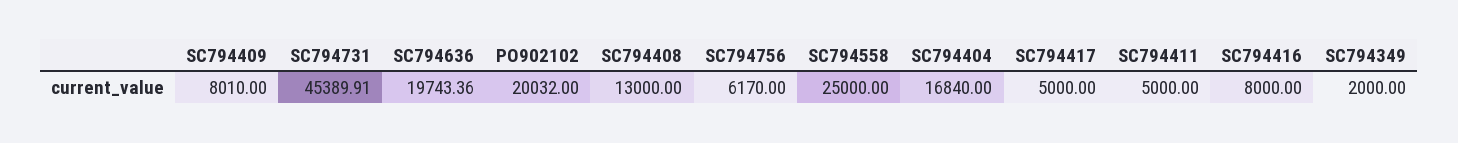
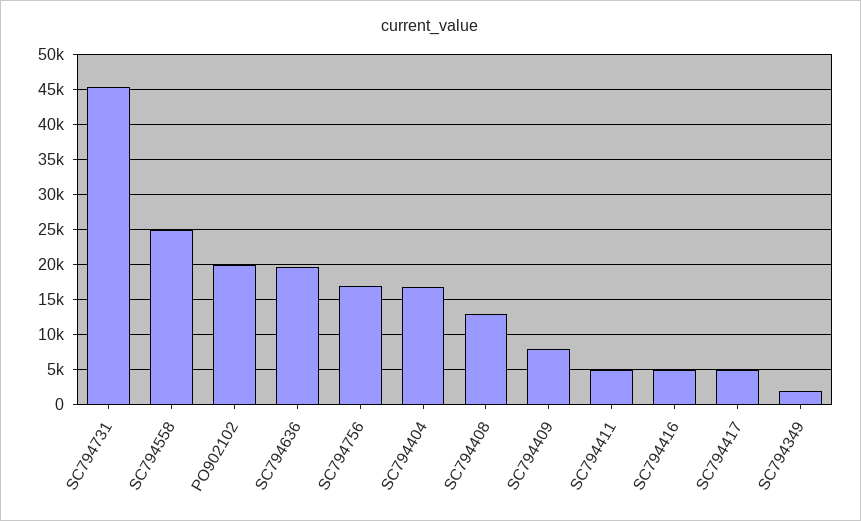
  {
    "SC794409": 8010,
    "SC794731": 45389.91,
    "SC794636": 19743.36,
    "PO902102": 20032,
    "SC794408": 13000,
-   "SC794756": 6170,
+   "SC794756": 17000,
    "SC794558": 25000,
    "SC794404": 16840,
    "SC794417": 5000,
    "SC794411": 5000,
-   "SC794416": 8000,
+   "SC794416": 5000,
    "SC794349": 2000
  }

